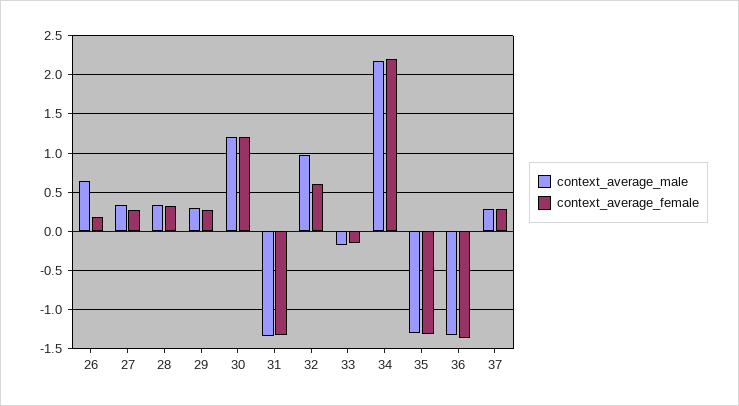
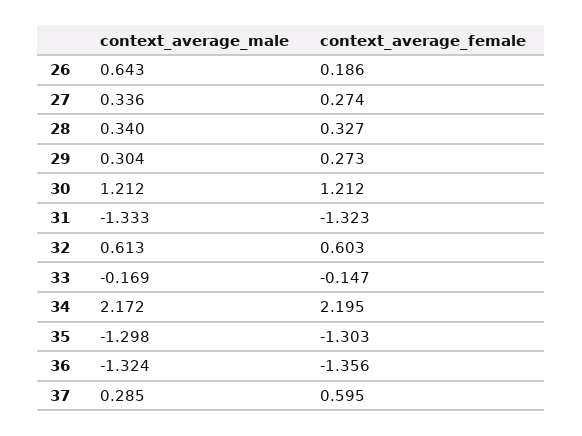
  {
    "context_average_male": {
      "26": 0.643,
      "27": 0.336,
      "28": 0.34,
      "29": 0.304,
      "30": 1.212,
      "31": -1.333,
-     "32": 1,
+     "32": 0.613,
      "33": -0.169,
      "34": 2.172,
      "35": -1.298,
      "36": -1.324,
      "37": 0.285
    },
    "context_average_female": {
      "26": 0.186,
      "27": 0.274,
      "28": 0.327,
      "29": 0.273,
      "30": 1.212,
      "31": -1.323,
      "32": 0.603,
      "33": -0.147,
      "34": 2.195,
      "35": -1.303,
      "36": -1.356,
-     "37": 0.3
+     "37": 0.595
    }
  }

